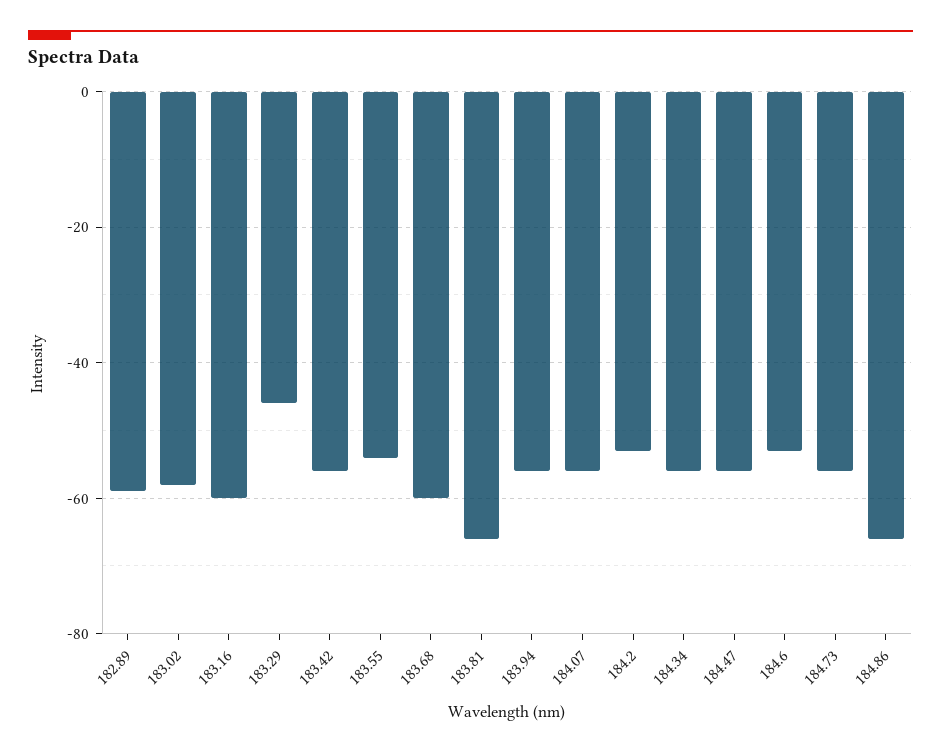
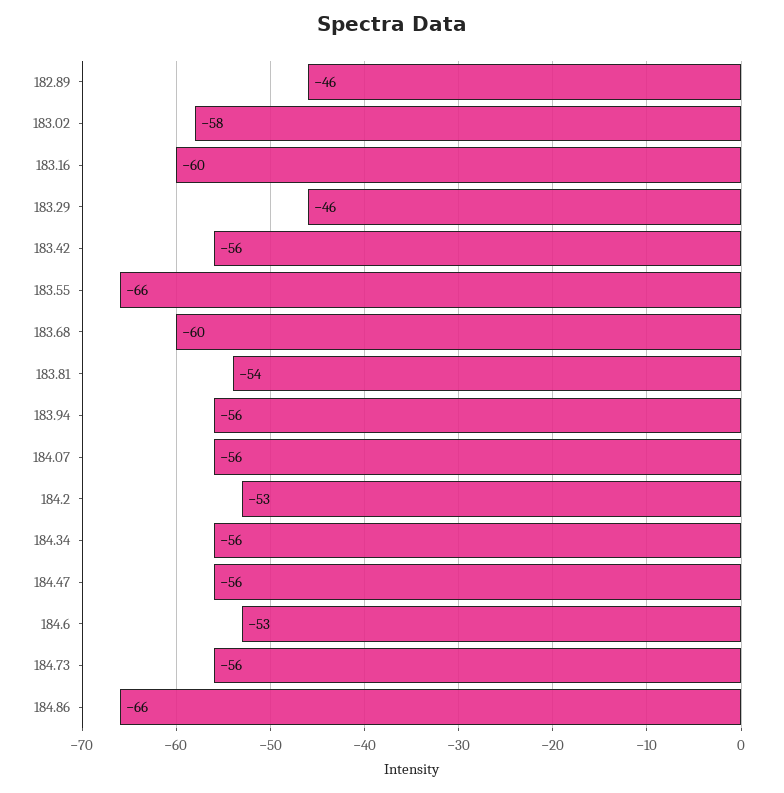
  {
-   "182.89": -60,
+   "182.89": -46,
    "183.02": -58,
    "183.16": -60,
    "183.29": -46,
    "183.42": -56,
-   "183.55": -55,
+   "183.55": -66,
    "183.68": -60,
-   "183.81": -65,
+   "183.81": -54,
    "183.94": -56,
    "184.07": -56,
    "184.2": -53,
    "184.34": -56,
    "184.47": -56,
    "184.6": -53,
    "184.73": -56,
    "184.86": -66
  }

